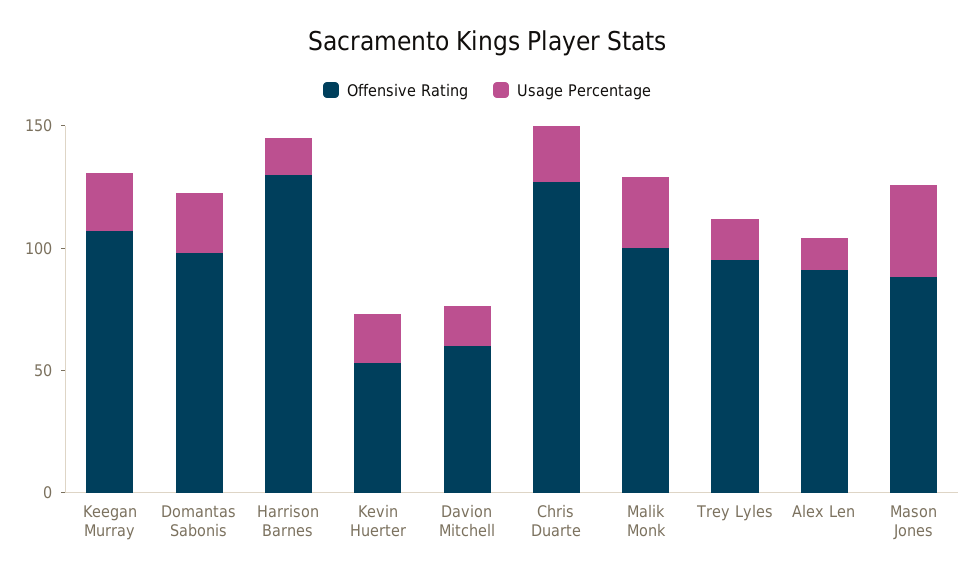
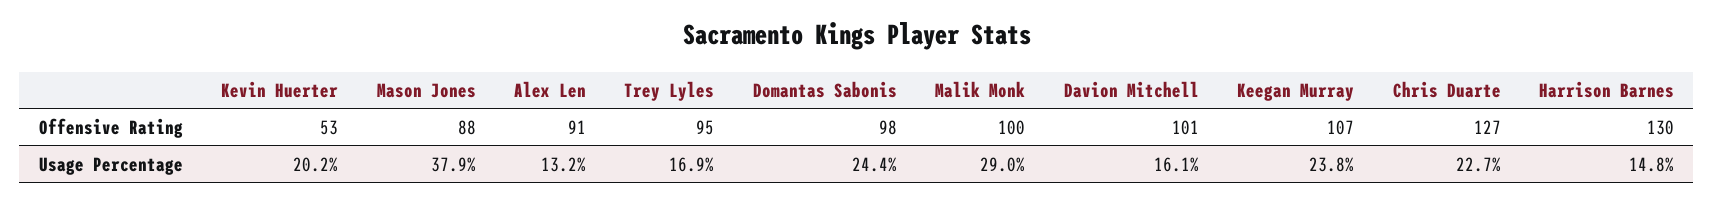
  {
    "Offensive Rating": {
      "Keegan Murray": 107,
      "Domantas Sabonis": 98,
      "Harrison Barnes": 130,
      "Kevin Huerter": 53,
-     "Davion Mitchell": 60,
+     "Davion Mitchell": 101,
      "Chris Duarte": 127,
      "Malik Monk": 100,
      "Trey Lyles": 95,
      "Alex Len": 91,
      "Mason Jones": 88
    },
    "Usage Percentage": {
      "Keegan Murray": 23.8,
      "Domantas Sabonis": 24.4,
      "Harrison Barnes": 14.8,
      "Kevin Huerter": 20.2,
      "Davion Mitchell": 16.1,
      "Chris Duarte": 22.7,
      "Malik Monk": 29,
      "Trey Lyles": 16.9,
      "Alex Len": 13.2,
      "Mason Jones": 37.9
    }
  }

